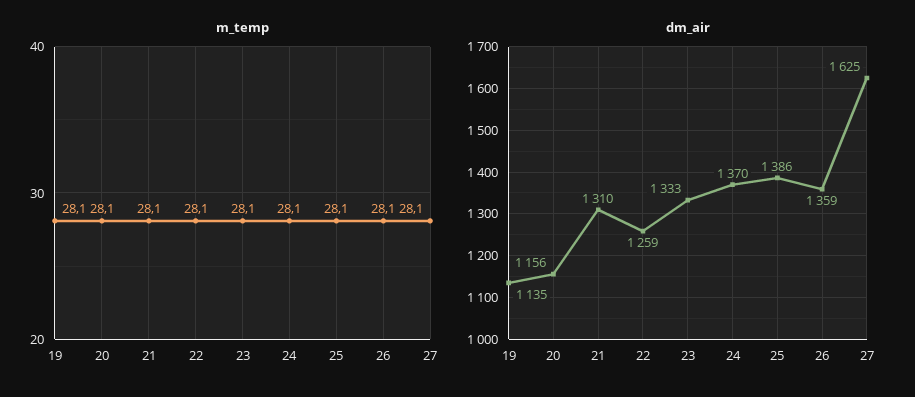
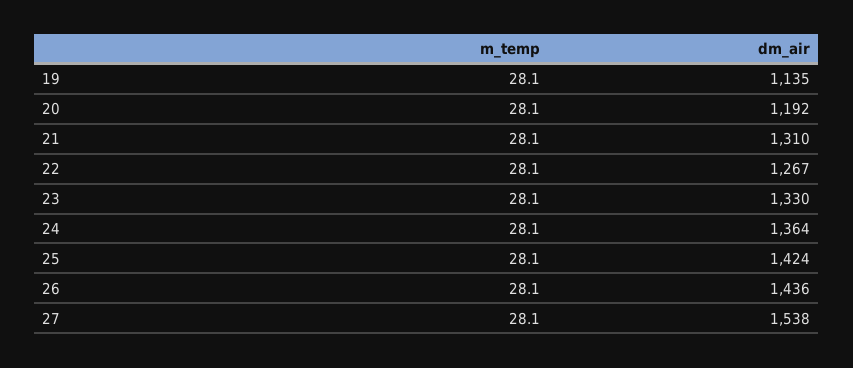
  {
    "m_temp": {
      "19": 28.1,
      "20": 28.1,
      "21": 28.1,
      "22": 28.1,
      "23": 28.1,
      "24": 28.1,
      "25": 28.1,
      "26": 28.1,
      "27": 28.1
    },
    "dm_air": {
      "19": 1135,
-     "20": 1156,
+     "20": 1192,
      "21": 1310,
-     "22": 1259,
+     "22": 1267,
-     "23": 1333,
+     "23": 1330,
-     "24": 1370,
+     "24": 1364,
-     "25": 1386,
+     "25": 1424,
-     "26": 1359,
+     "26": 1436,
-     "27": 1625
+     "27": 1538
    }
  }

